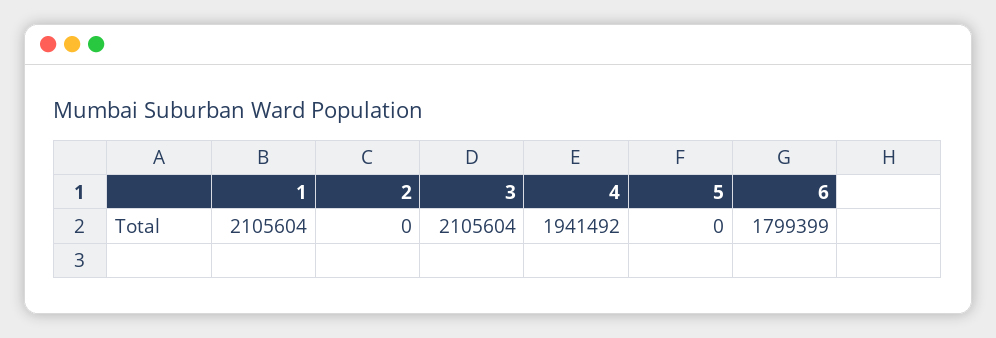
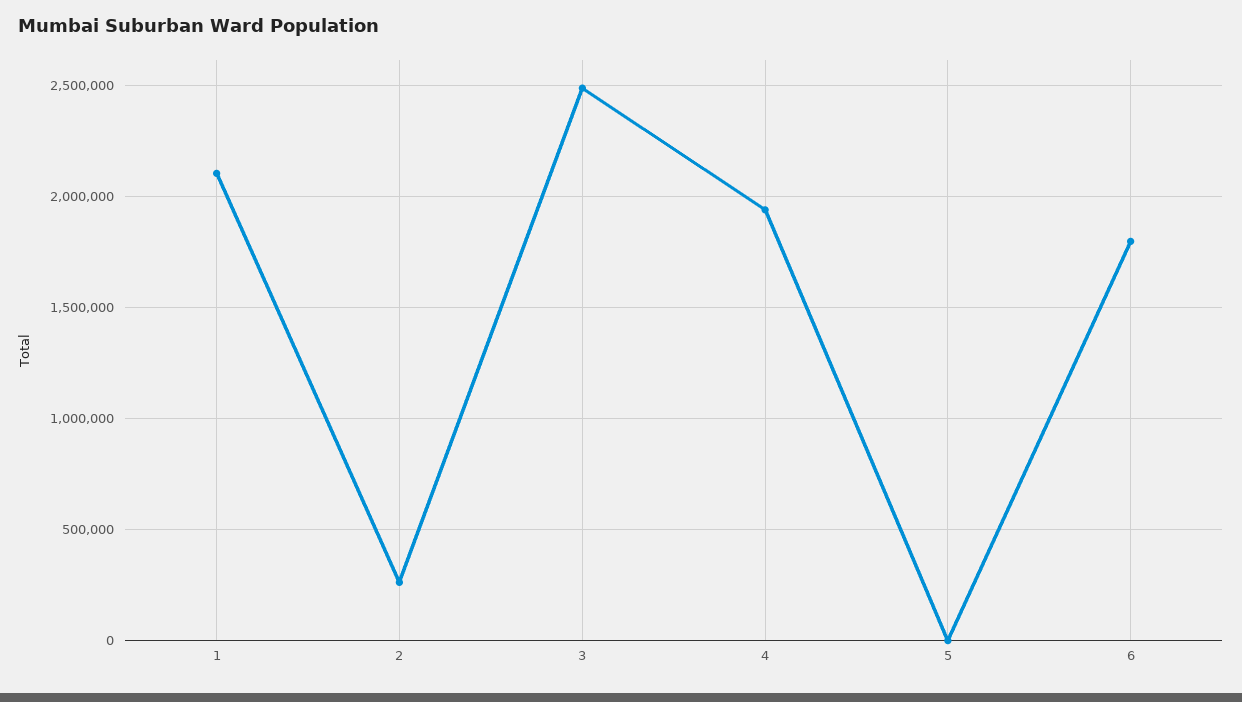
  {
    "1": 2105604,
-   "2": 0,
+   "2": 250000,
-   "3": 2105604,
+   "3": 2500000,
    "4": 1941492,
    "5": 0,
    "6": 1799399
  }

